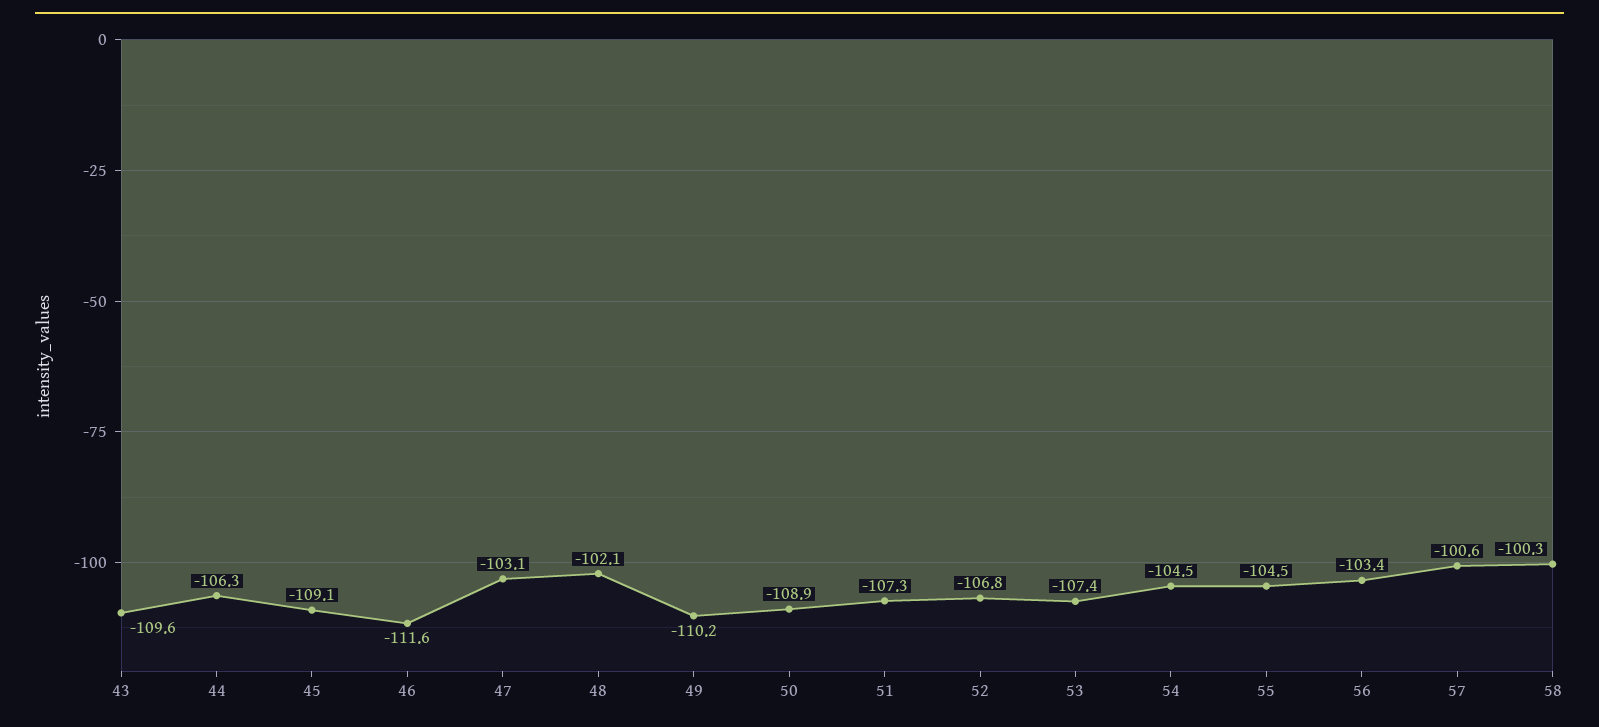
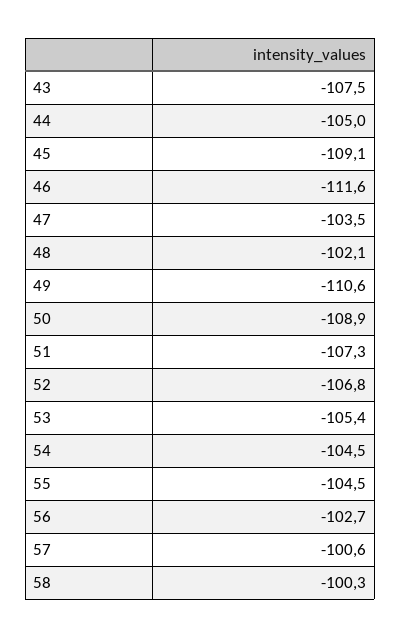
  {
-   "43": -109.6,
+   "43": -107.5,
-   "44": -106.3,
+   "44": -105,
    "45": -109.1,
    "46": -111.6,
-   "47": -103.1,
+   "47": -103.5,
    "48": -102.1,
-   "49": -110.2,
+   "49": -110.6,
    "50": -108.9,
    "51": -107.3,
    "52": -106.8,
-   "53": -107.4,
+   "53": -105.4,
    "54": -104.5,
    "55": -104.5,
-   "56": -103.4,
+   "56": -102.7,
    "57": -100.6,
    "58": -100.3
  }

